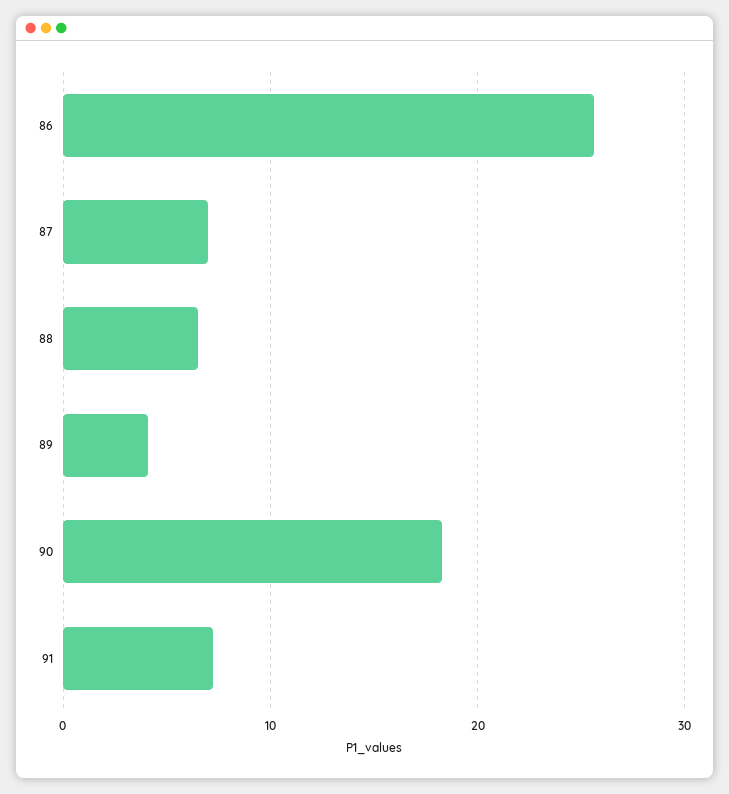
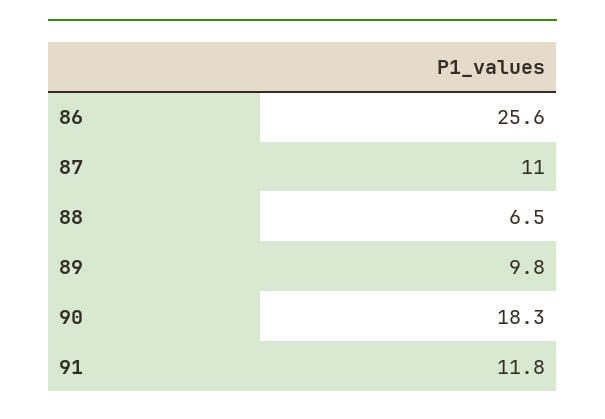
  {
    "86": 25.6,
-   "87": 7,
+   "87": 11,
    "88": 6.5,
-   "89": 4,
+   "89": 9.8,
    "90": 18.3,
-   "91": 7
+   "91": 11.8
  }

